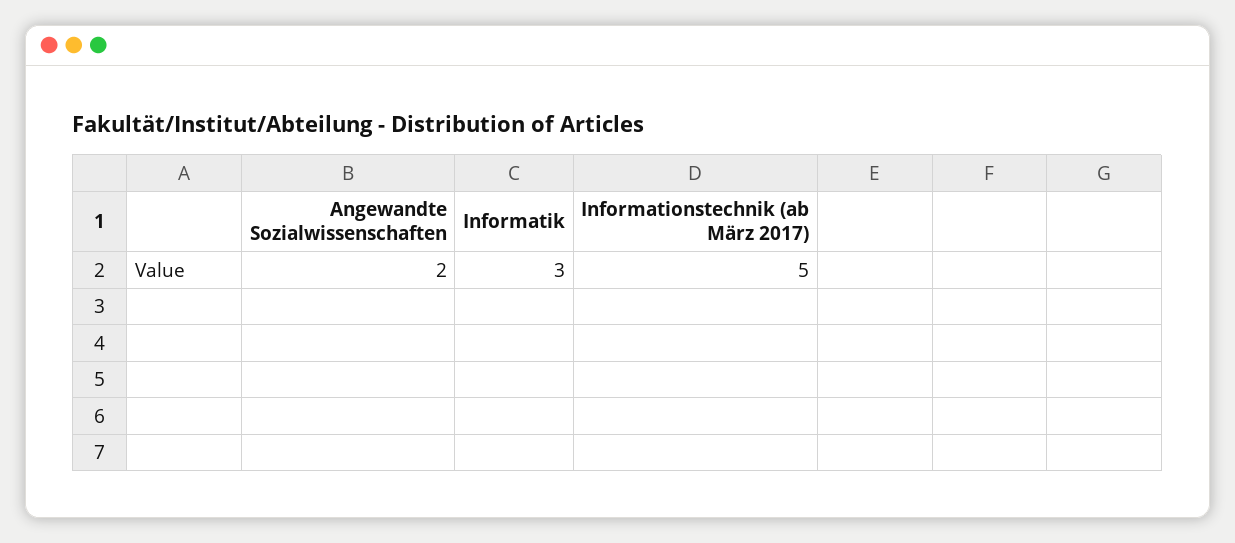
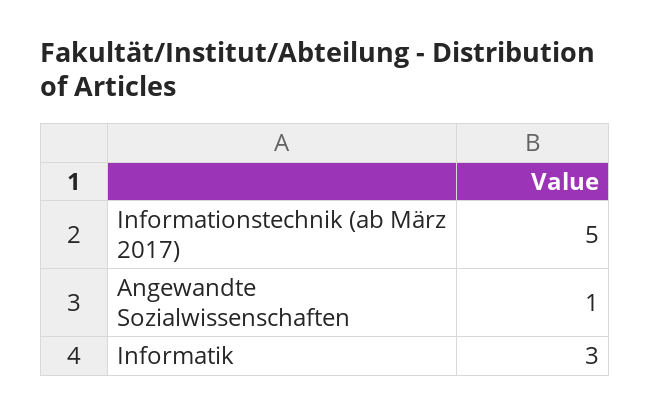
  {
-   "Angewandte Sozialwissenschaften": 2,
+   "Angewandte Sozialwissenschaften": 1,
    "Informatik": 3,
    "Informationstechnik (ab März 2017)": 5
  }

